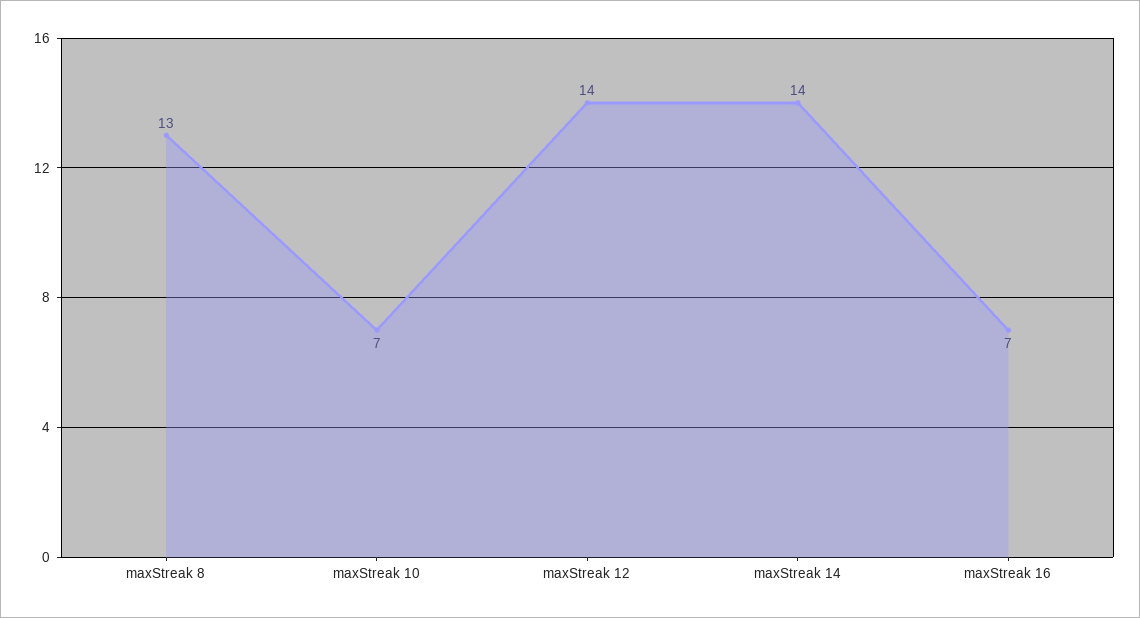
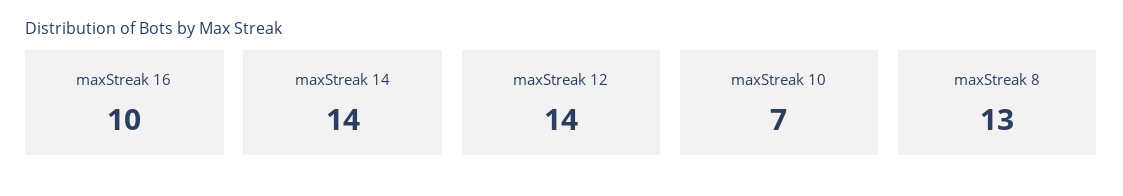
  {
    "maxStreak 8": 13,
    "maxStreak 10": 7,
    "maxStreak 12": 14,
    "maxStreak 14": 14,
-   "maxStreak 16": 7
+   "maxStreak 16": 10
  }

